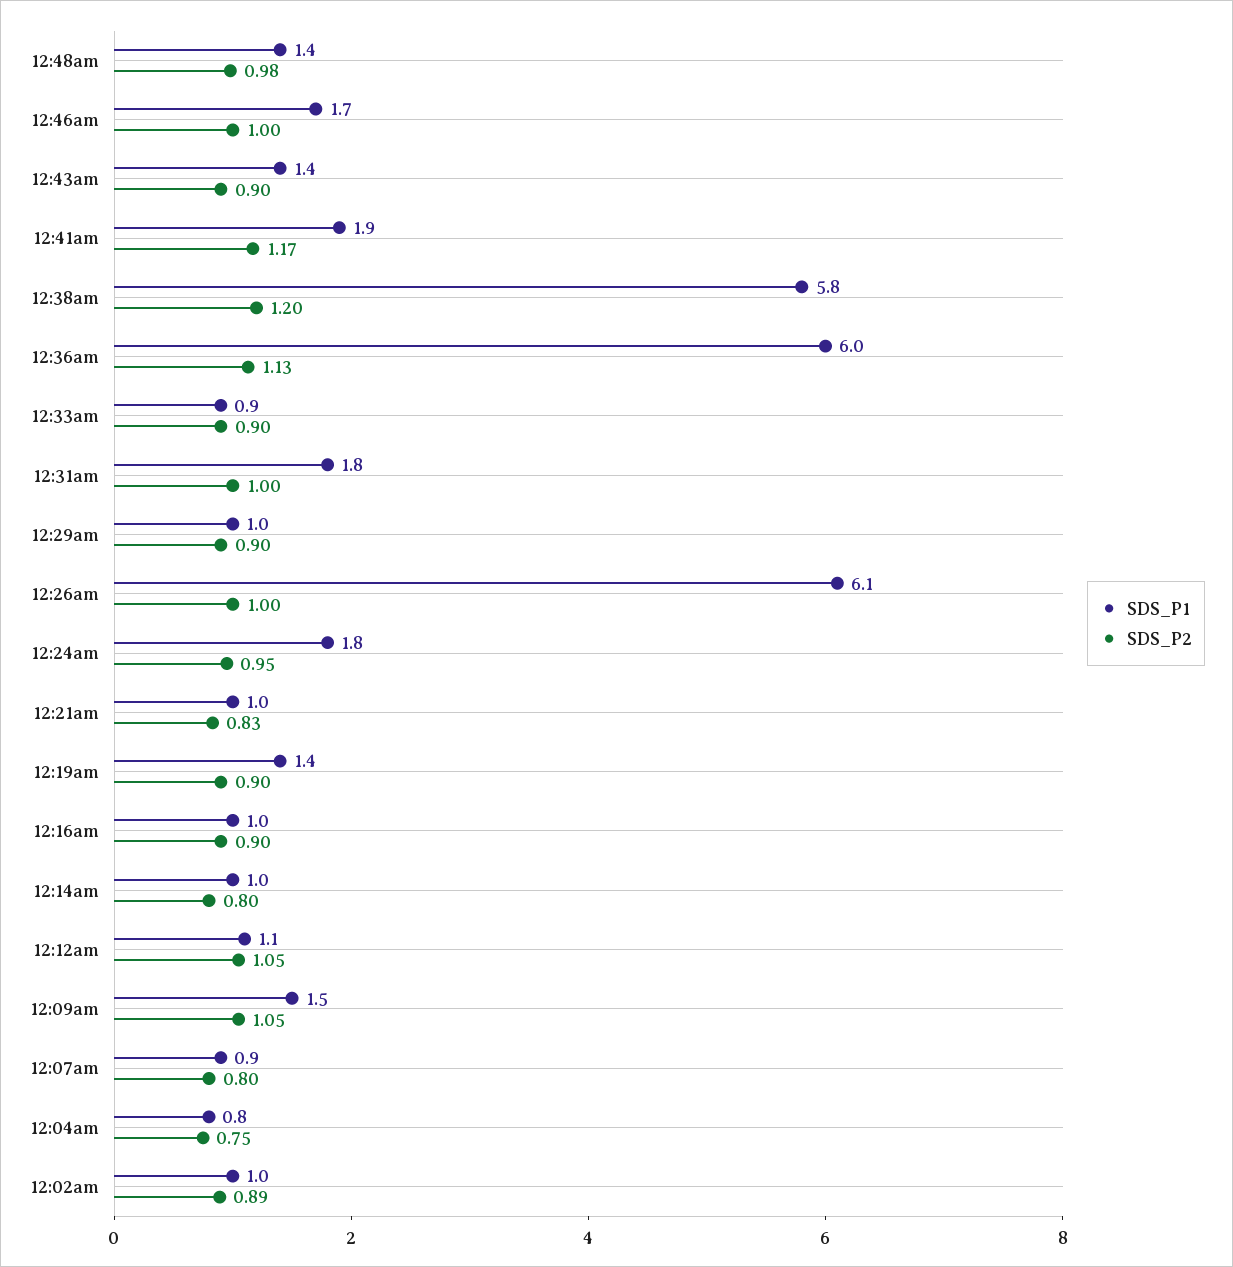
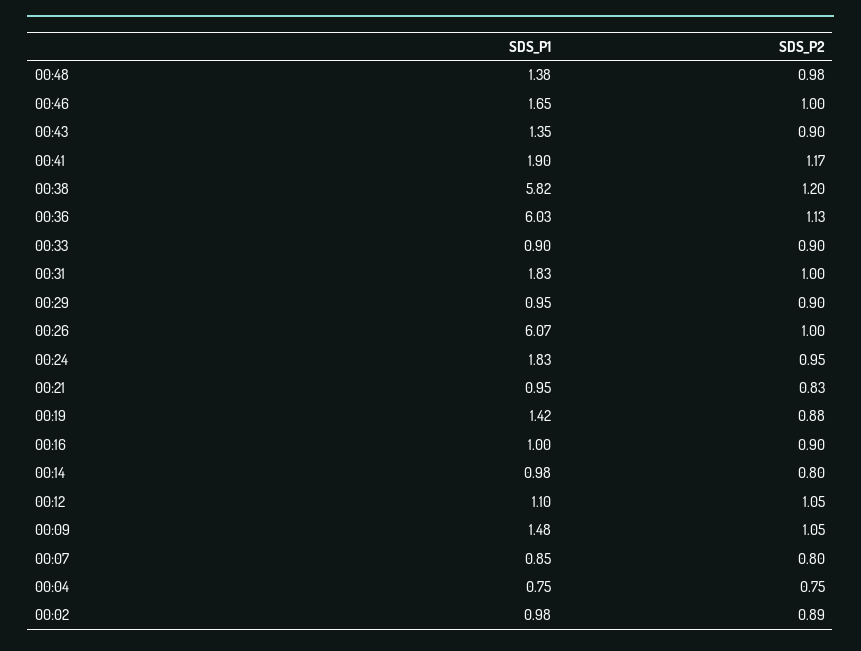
  {
    "SDS_P1": {
      "12:48am": 1.38,
      "12:46am": 1.65,
      "12:43am": 1.35,
      "12:41am": 1.9,
      "12:38am": 5.82,
      "12:36am": 6.03,
      "12:33am": 0.9,
      "12:31am": 1.83,
      "12:29am": 0.95,
      "12:26am": 6.07,
      "12:24am": 1.83,
      "12:21am": 0.95,
      "12:19am": 1.42,
      "12:16am": 1,
      "12:14am": 0.98,
      "12:12am": 1.1,
      "12:09am": 1.48,
      "12:07am": 0.85,
      "12:04am": 0.75,
      "12:02am": 0.98
    },
    "SDS_P2": {
      "12:48am": 0.98,
      "12:46am": 1,
      "12:43am": 0.9,
      "12:41am": 1.17,
      "12:38am": 1.2,
      "12:36am": 1.13,
      "12:33am": 0.9,
      "12:31am": 1,
      "12:29am": 0.9,
      "12:26am": 1,
      "12:24am": 0.95,
      "12:21am": 0.83,
-     "12:19am": 0.9,
+     "12:19am": 0.88,
      "12:16am": 0.9,
      "12:14am": 0.8,
      "12:12am": 1.05,
      "12:09am": 1.05,
      "12:07am": 0.8,
      "12:04am": 0.75,
      "12:02am": 0.89
    }
  }

